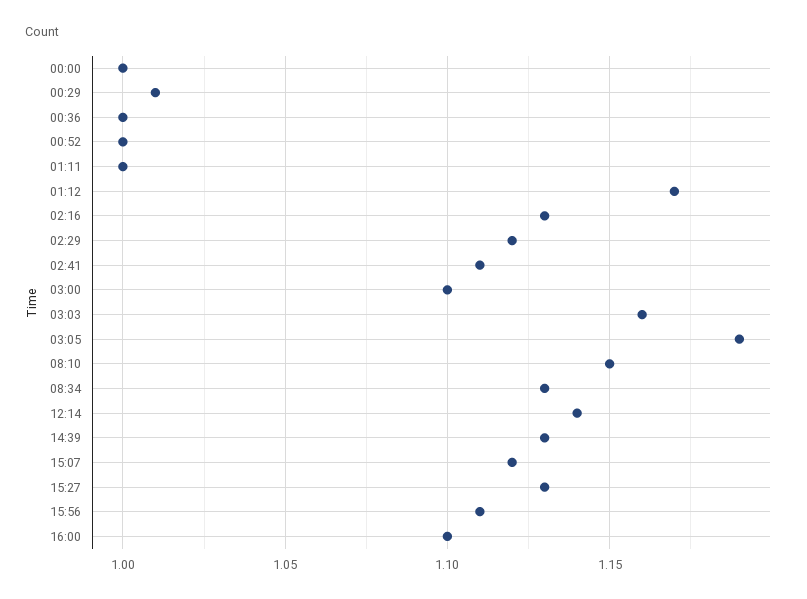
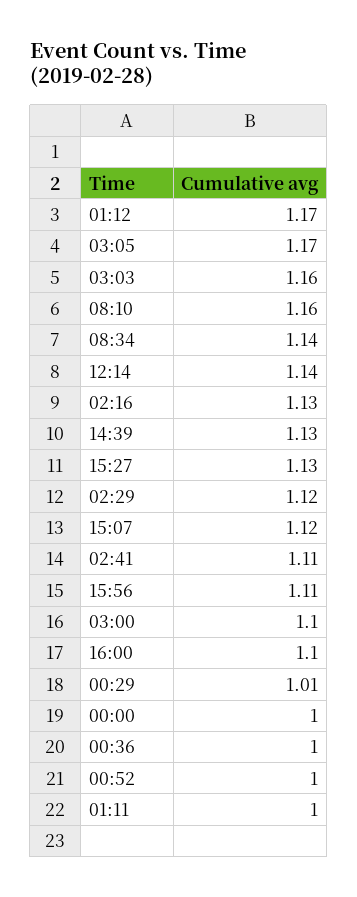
  {
    "00:00": 1,
    "00:29": 1.01,
    "00:36": 1,
    "00:52": 1,
    "01:11": 1,
    "01:12": 1.17,
    "02:16": 1.13,
    "02:29": 1.12,
    "02:41": 1.11,
    "03:00": 1.1,
    "03:03": 1.16,
-   "03:05": 1.19,
+   "03:05": 1.17,
-   "08:10": 1.15,
+   "08:10": 1.16,
-   "08:34": 1.13,
+   "08:34": 1.14,
    "12:14": 1.14,
    "14:39": 1.13,
    "15:07": 1.12,
    "15:27": 1.13,
    "15:56": 1.11,
    "16:00": 1.1
  }

